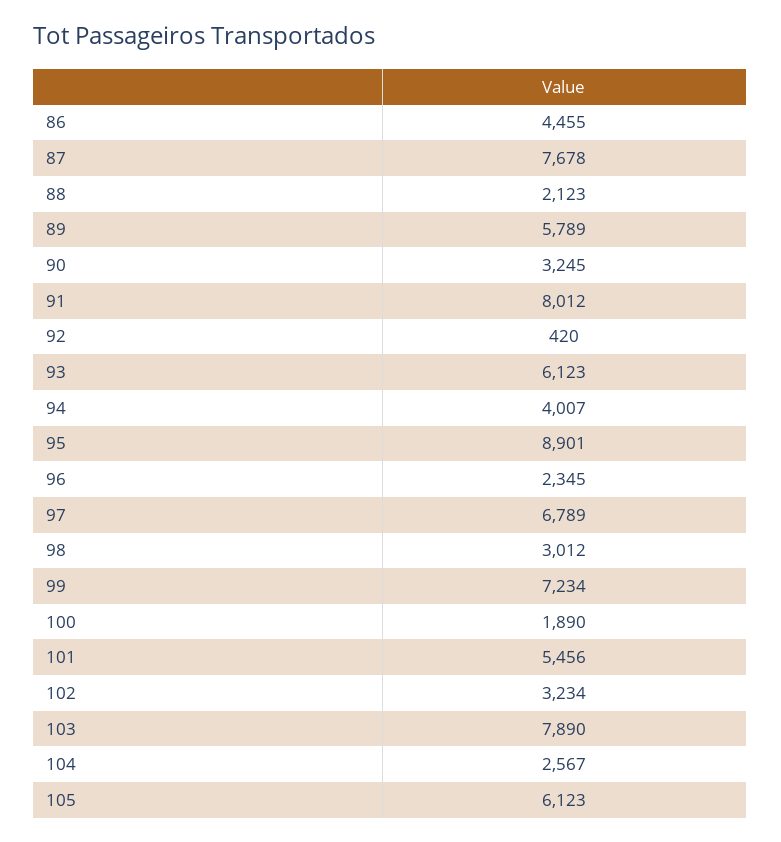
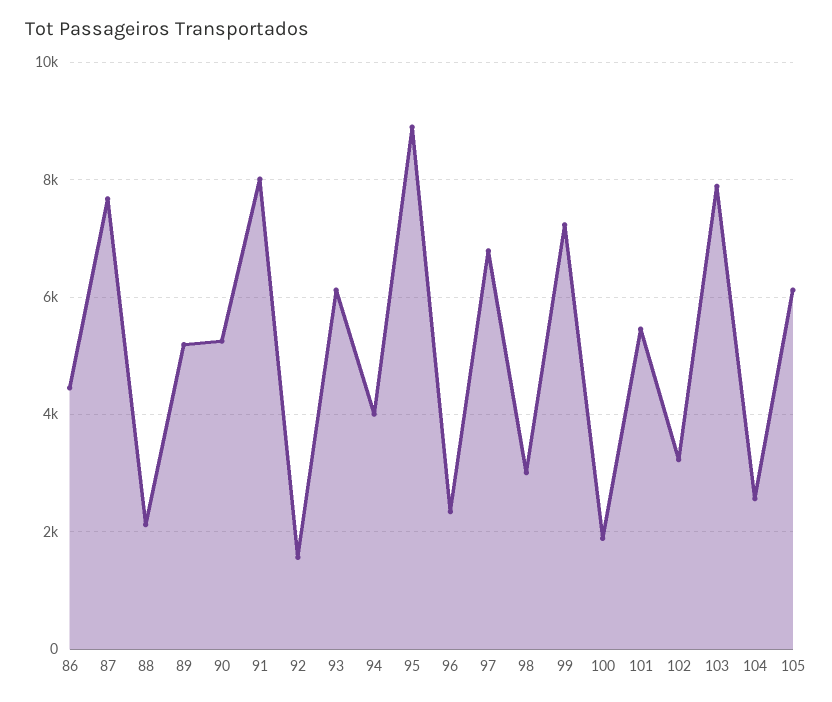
  {
    "86": 4455,
    "87": 7678,
    "88": 2123,
-   "89": 5789,
+   "89": 5200,
-   "90": 3245,
+   "90": 5200,
    "91": 8012,
-   "92": 420,
+   "92": 1600,
    "93": 6123,
    "94": 4007,
    "95": 8901,
    "96": 2345,
    "97": 6789,
    "98": 3012,
    "99": 7234,
    "100": 1890,
    "101": 5456,
    "102": 3234,
    "103": 7890,
    "104": 2567,
    "105": 6123
  }

